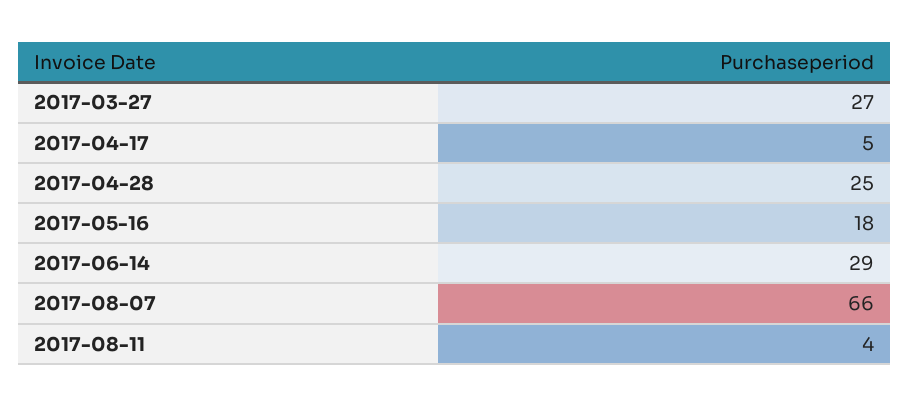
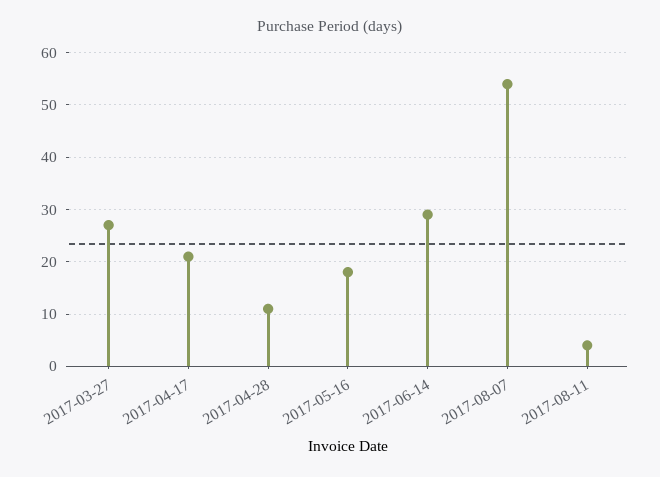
  {
    "2017-03-27": 27,
-   "2017-04-17": 5,
+   "2017-04-17": 20,
-   "2017-04-28": 25,
+   "2017-04-28": 10,
    "2017-05-16": 18,
    "2017-06-14": 29,
-   "2017-08-07": 66,
+   "2017-08-07": 55,
    "2017-08-11": 4
  }

